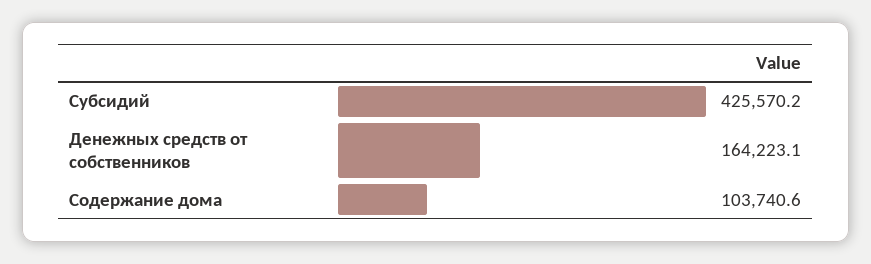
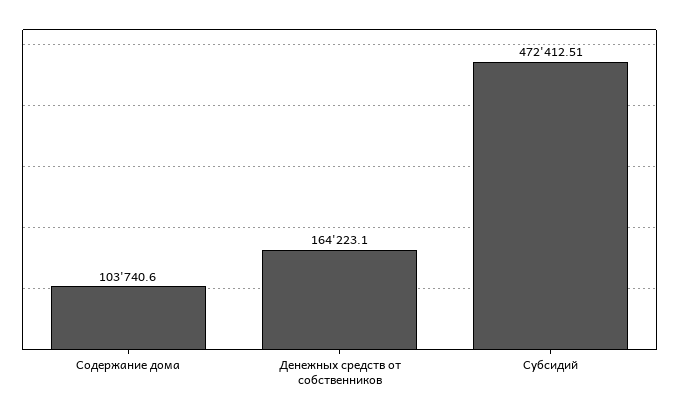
  {
-   "Субсидий": 425570.2,
+   "Субсидий": 472412.51,
    "Денежных средств от собственников": 164223.1,
    "Содержание дома": 103740.6
  }

